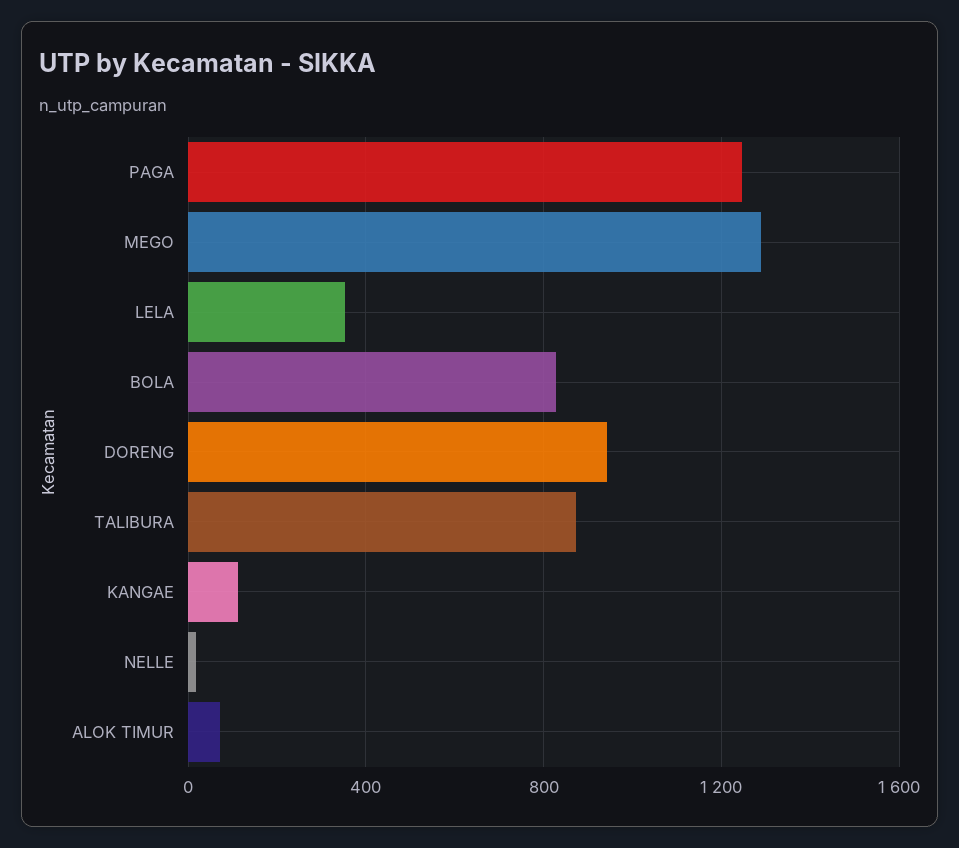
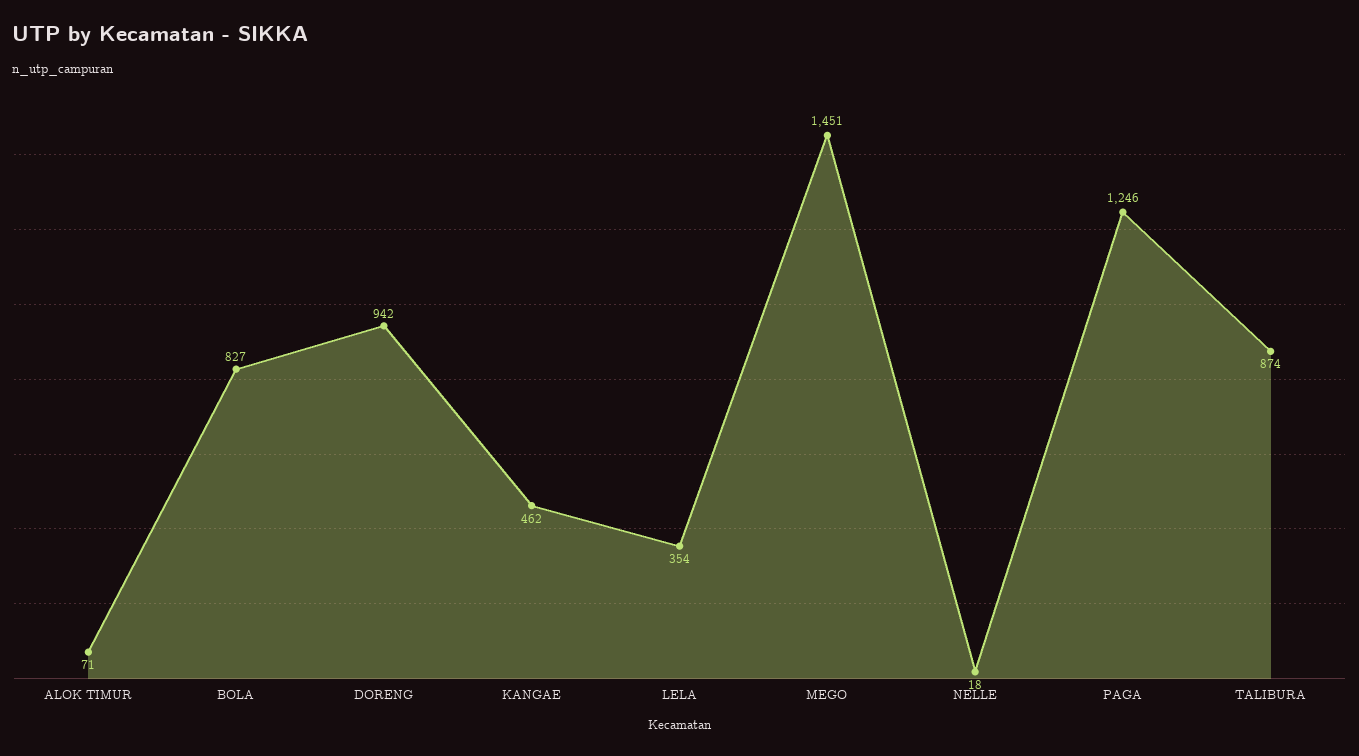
  {
    "PAGA": 1246,
-   "MEGO": 1300,
+   "MEGO": 1451,
    "LELA": 354,
    "BOLA": 827,
    "DORENG": 942,
    "TALIBURA": 874,
-   "KANGAE": 100,
+   "KANGAE": 462,
    "NELLE": 18,
    "ALOK TIMUR": 71
  }

